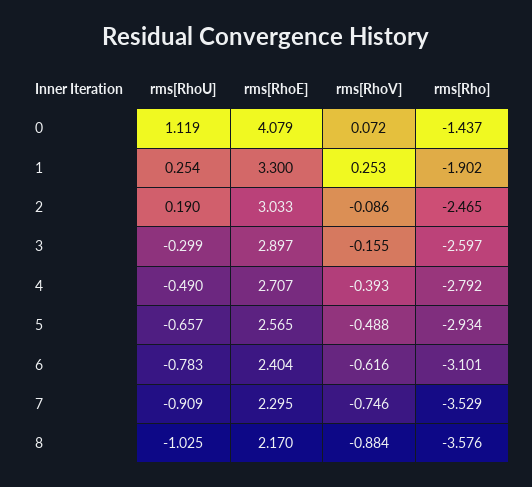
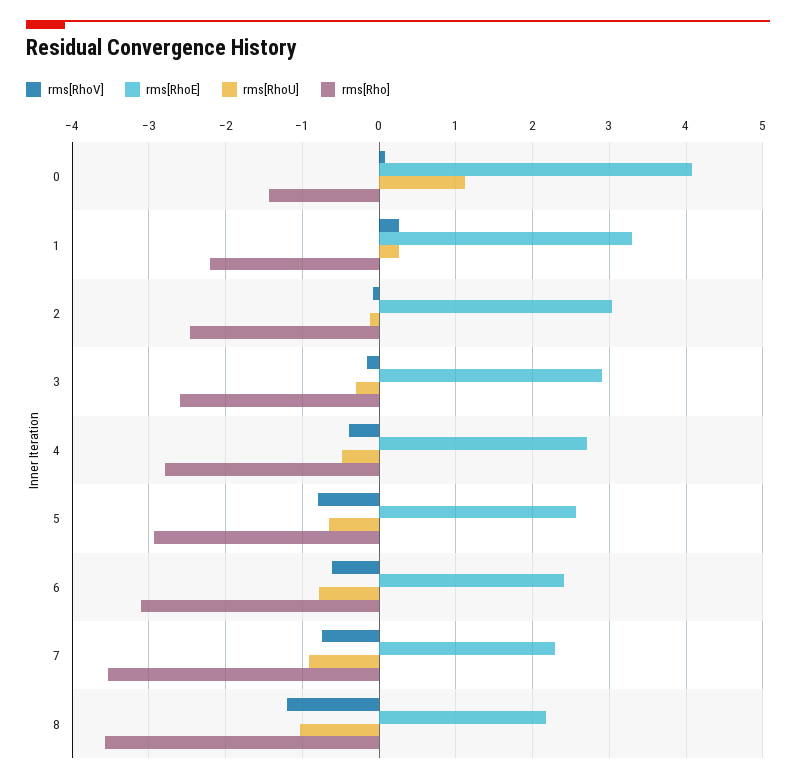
  {
    "rms[RhoU]": {
      "0": 1.119,
      "1": 0.254,
-     "2": 0.19,
+     "2": -0.1,
      "3": -0.299,
      "4": -0.49,
      "5": -0.657,
      "6": -0.783,
      "7": -0.909,
      "8": -1.025
    },
    "rms[RhoE]": {
      "0": 4.079,
      "1": 3.3,
      "2": 3.033,
      "3": 2.897,
      "4": 2.707,
      "5": 2.565,
      "6": 2.404,
      "7": 2.295,
      "8": 2.17
    },
    "rms[RhoV]": {
      "0": 0.072,
      "1": 0.253,
      "2": -0.086,
      "3": -0.155,
      "4": -0.393,
-     "5": -0.488,
+     "5": -0.8,
      "6": -0.616,
      "7": -0.746,
-     "8": -0.884
+     "8": -1.2
    },
    "rms[Rho]": {
      "0": -1.437,
-     "1": -1.902,
+     "1": -2.2,
      "2": -2.465,
      "3": -2.597,
      "4": -2.792,
      "5": -2.934,
      "6": -3.101,
      "7": -3.529,
      "8": -3.576
    }
  }

